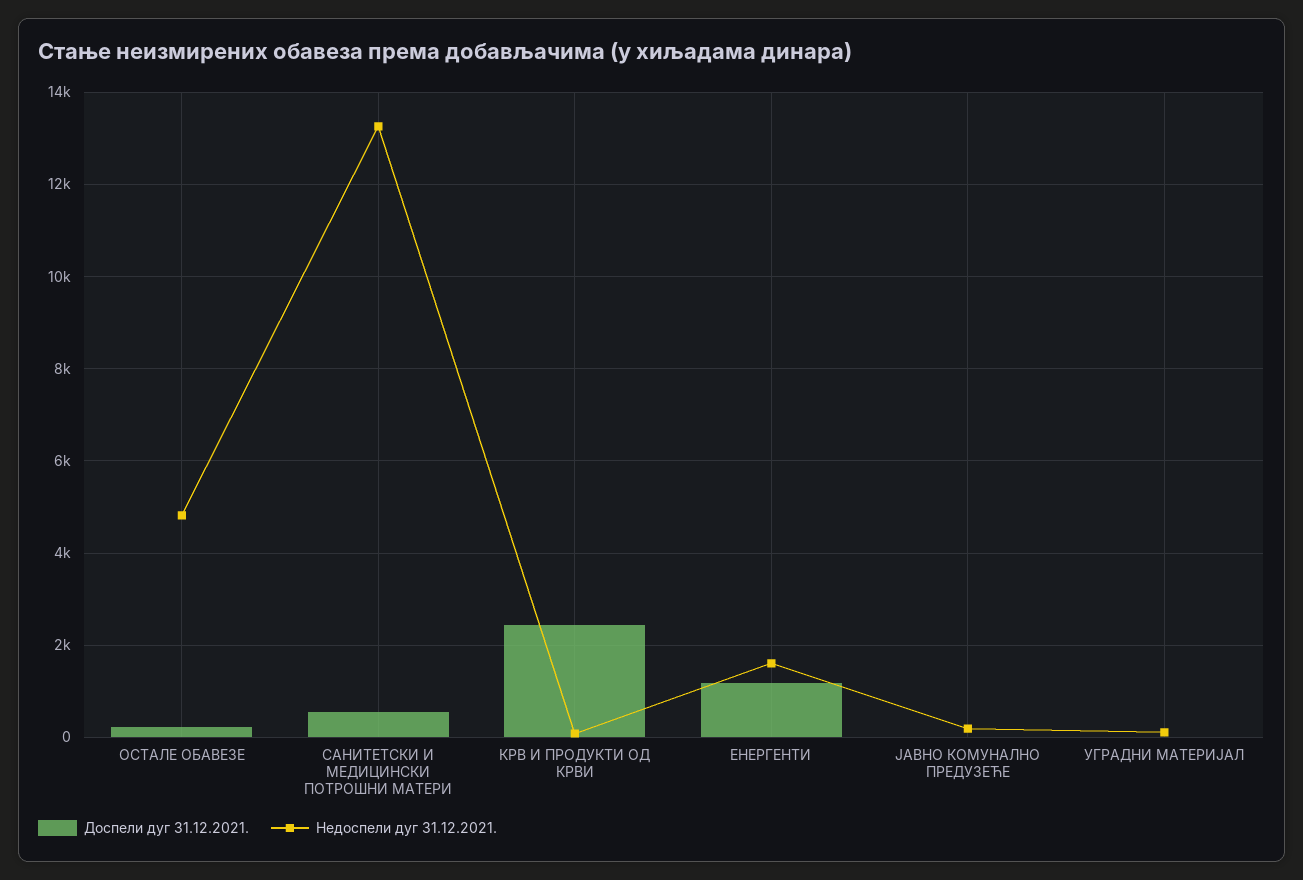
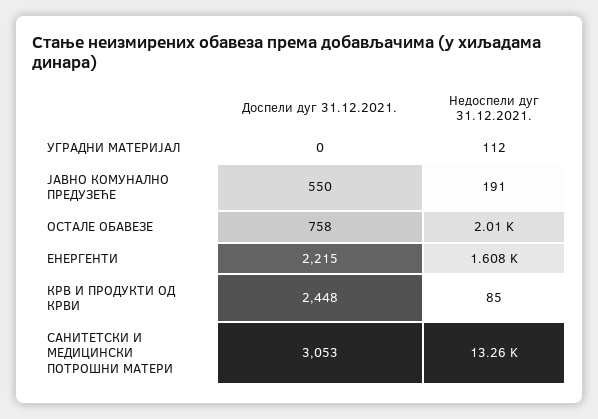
  {
    "Доспели дуг 31.12.2021.": {
-     "ОСТАЛЕ ОБАВЕЗЕ": 200,
+     "ОСТАЛЕ ОБАВЕЗЕ": 758,
-     "САНИТЕТСКИ И МЕДИЦИНСКИ ПОТРОШНИ МАТЕРИ": 600,
+     "САНИТЕТСКИ И МЕДИЦИНСКИ ПОТРОШНИ МАТЕРИ": 3053,
      "КРВ И ПРОДУКТИ ОД КРВИ": 2448,
-     "ЕНЕРГЕНТИ": 1200,
+     "ЕНЕРГЕНТИ": 2215,
-     "ЈАВНО КОМУНАЛНО ПРЕДУЗЕЋЕ": 0,
+     "ЈАВНО КОМУНАЛНО ПРЕДУЗЕЋЕ": 550,
      "УГРАДНИ МАТЕРИЈАЛ": 0
    },
    "Недоспели дуг 31.12.2021.": {
-     "ОСТАЛЕ ОБАВЕЗЕ": 4800,
+     "ОСТАЛЕ ОБАВЕЗЕ": 2010,
      "САНИТЕТСКИ И МЕДИЦИНСКИ ПОТРОШНИ МАТЕРИ": 13260,
      "КРВ И ПРОДУКТИ ОД КРВИ": 85,
      "ЕНЕРГЕНТИ": 1608,
      "ЈАВНО КОМУНАЛНО ПРЕДУЗЕЋЕ": 191,
      "УГРАДНИ МАТЕРИЈАЛ": 112
    }
  }

